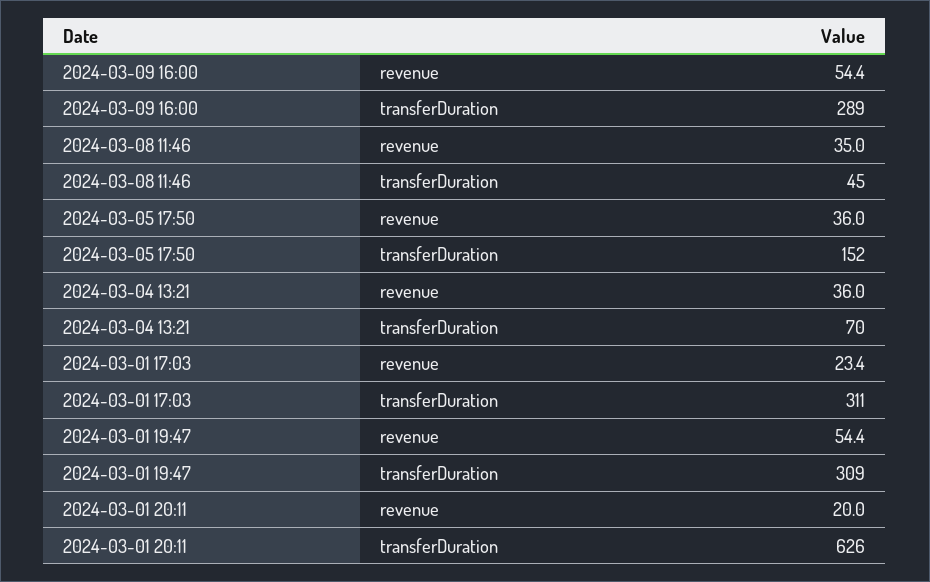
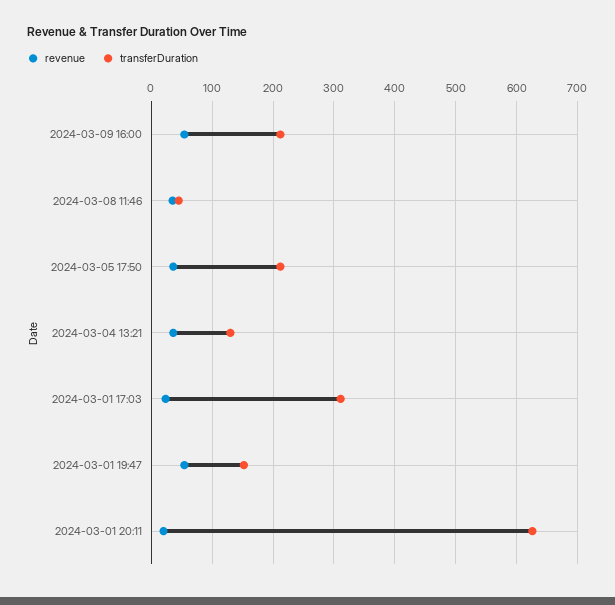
  {
    "revenue": {
      "2024-03-09 16:00": 54.4,
      "2024-03-08 11:46": 35,
      "2024-03-05 17:50": 36,
      "2024-03-04 13:21": 36,
      "2024-03-01 17:03": 23.4,
      "2024-03-01 19:47": 54.4,
      "2024-03-01 20:11": 20
    },
    "transferDuration": {
-     "2024-03-09 16:00": 289,
+     "2024-03-09 16:00": 210,
      "2024-03-08 11:46": 45,
-     "2024-03-05 17:50": 152,
+     "2024-03-05 17:50": 210,
-     "2024-03-04 13:21": 70,
+     "2024-03-04 13:21": 130,
      "2024-03-01 17:03": 311,
-     "2024-03-01 19:47": 309,
+     "2024-03-01 19:47": 150,
      "2024-03-01 20:11": 626
    }
  }

